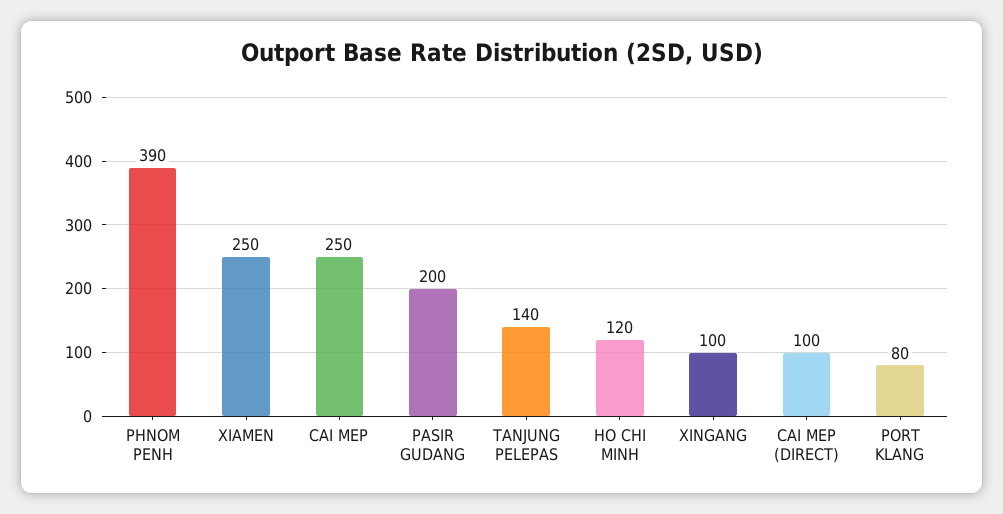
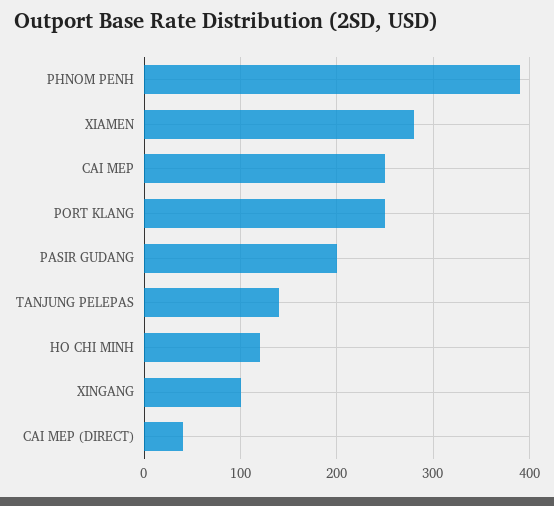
  {
    "PHNOM PENH": 390,
-   "XIAMEN": 250,
+   "XIAMEN": 280,
    "CAI MEP": 250,
    "PASIR GUDANG": 200,
    "TANJUNG PELEPAS": 140,
    "HO CHI MINH": 120,
    "XINGANG": 100,
-   "CAI MEP (DIRECT)": 100,
+   "CAI MEP (DIRECT)": 40,
-   "PORT KLANG": 80
+   "PORT KLANG": 250
  }

